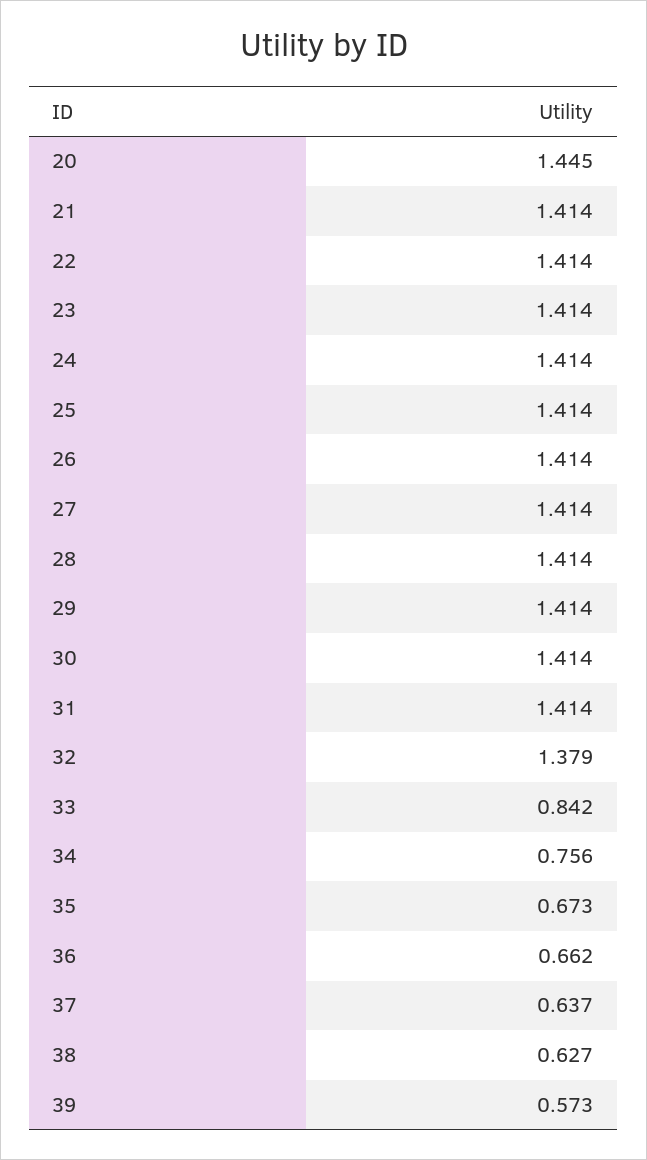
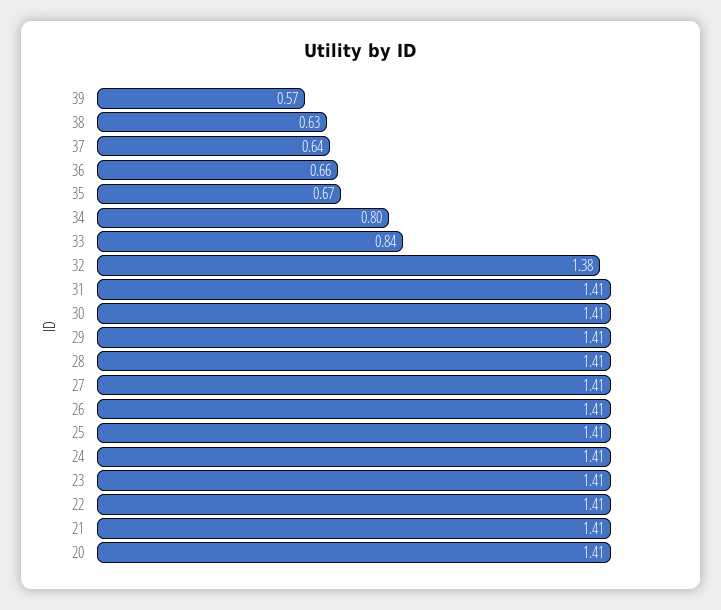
  {
-   "20": 1.445,
+   "20": 1.41,
    "21": 1.414,
    "22": 1.414,
    "23": 1.414,
    "24": 1.414,
    "25": 1.414,
    "26": 1.414,
    "27": 1.414,
    "28": 1.414,
    "29": 1.414,
    "30": 1.414,
    "31": 1.414,
    "32": 1.379,
    "33": 0.842,
-   "34": 0.756,
+   "34": 0.8,
    "35": 0.673,
    "36": 0.662,
    "37": 0.637,
    "38": 0.627,
    "39": 0.573
  }

